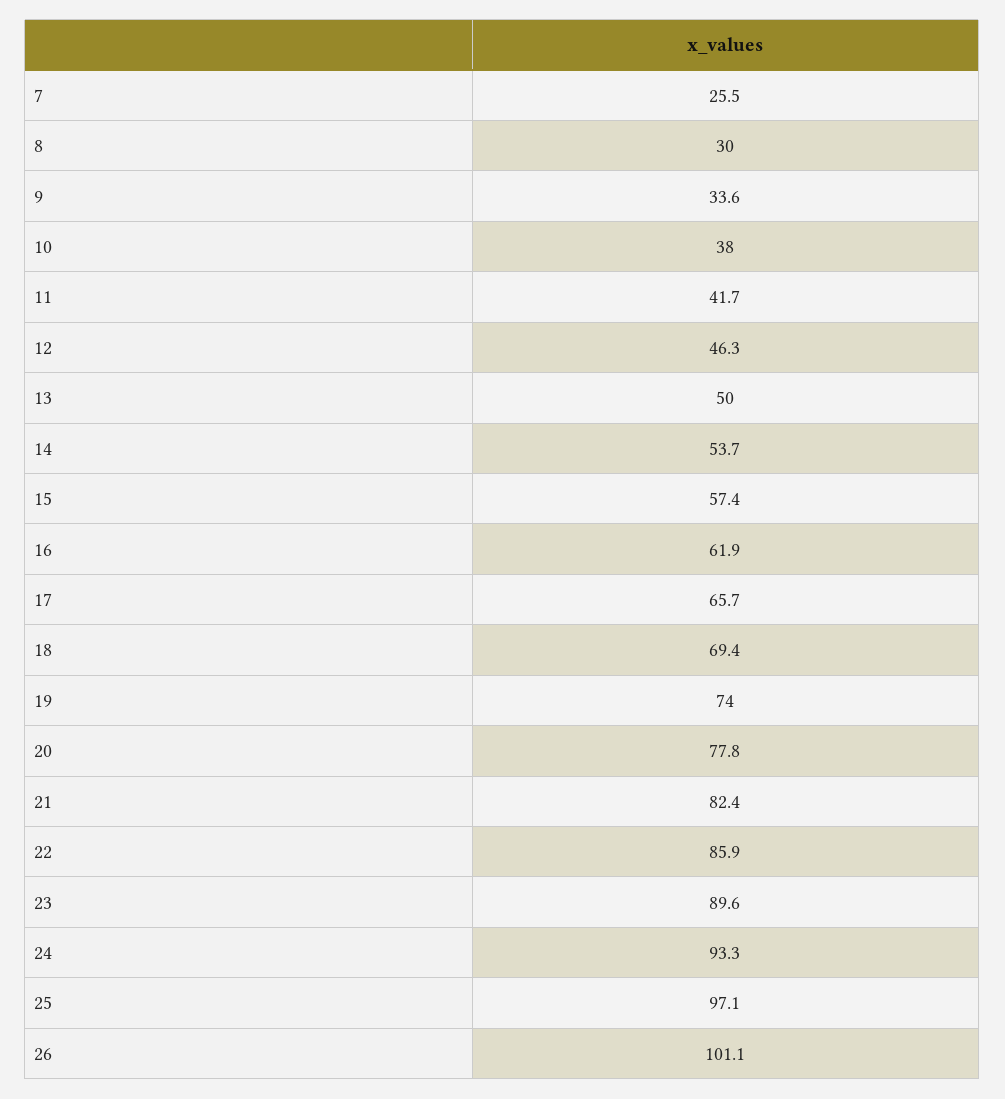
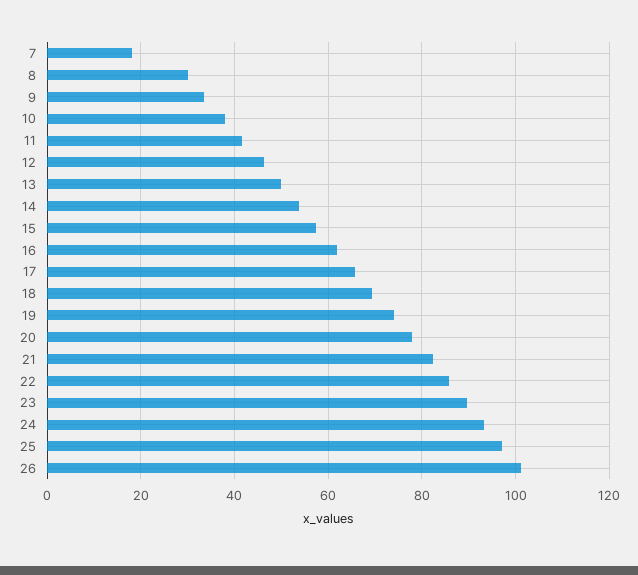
  {
-   "7": 25.5,
+   "7": 18,
    "8": 30,
    "9": 33.6,
    "10": 38,
    "11": 41.7,
    "12": 46.3,
    "13": 50,
    "14": 53.7,
    "15": 57.4,
    "16": 61.9,
    "17": 65.7,
    "18": 69.4,
    "19": 74,
    "20": 77.8,
    "21": 82.4,
    "22": 85.9,
    "23": 89.6,
    "24": 93.3,
    "25": 97.1,
    "26": 101.1
  }

